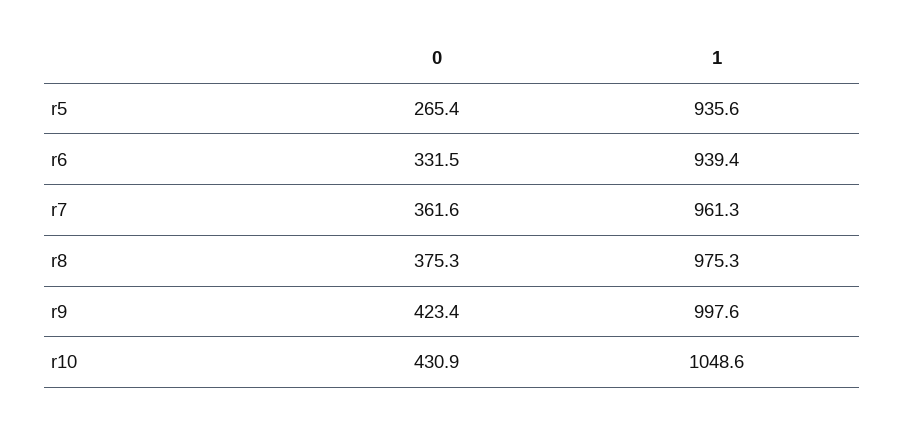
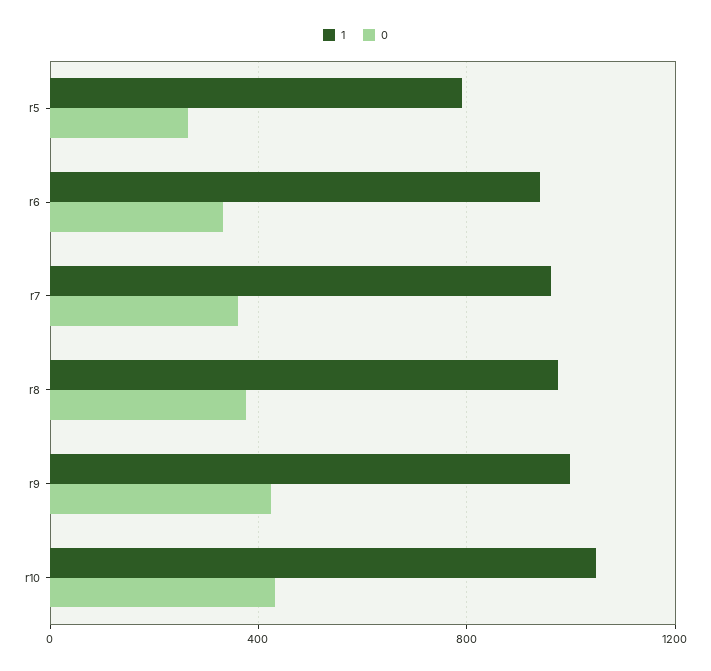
  {
    "0": {
      "r5": 265.4,
      "r6": 331.5,
      "r7": 361.6,
      "r8": 375.3,
      "r9": 423.4,
      "r10": 430.9
    },
    "1": {
-     "r5": 935.6,
+     "r5": 800,
      "r6": 939.4,
      "r7": 961.3,
      "r8": 975.3,
      "r9": 997.6,
      "r10": 1048.6
    }
  }

